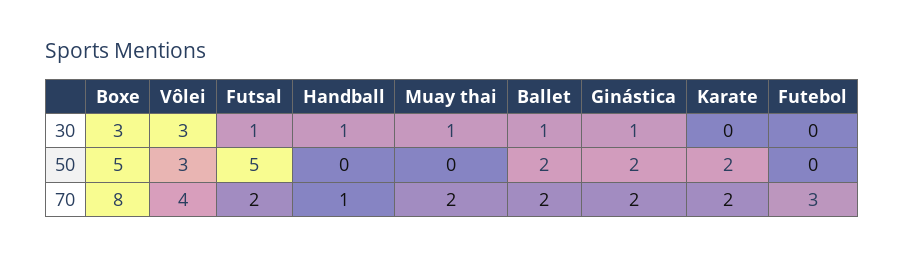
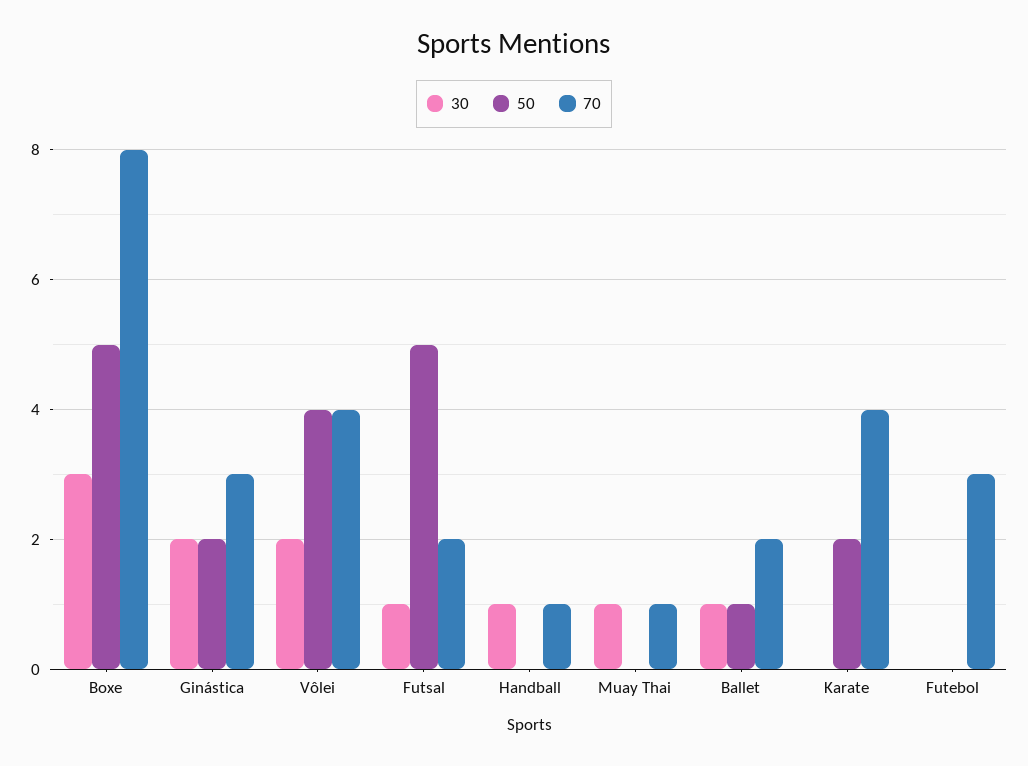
  {
    "30": {
      "Boxe": 3,
-     "Vôlei": 3,
+     "Vôlei": 2,
      "Futsal": 1,
      "Handball": 1,
      "Muay thai": 1,
      "Ballet": 1,
-     "Ginástica": 1,
+     "Ginástica": 2,
      "Karate": 0,
      "Futebol": 0
    },
    "50": {
      "Boxe": 5,
-     "Vôlei": 3,
+     "Vôlei": 4,
      "Futsal": 5,
      "Handball": 0,
      "Muay thai": 0,
-     "Ballet": 2,
+     "Ballet": 1,
      "Ginástica": 2,
      "Karate": 2,
      "Futebol": 0
    },
    "70": {
      "Boxe": 8,
      "Vôlei": 4,
      "Futsal": 2,
      "Handball": 1,
-     "Muay thai": 2,
+     "Muay thai": 1,
      "Ballet": 2,
-     "Ginástica": 2,
+     "Ginástica": 3,
-     "Karate": 2,
+     "Karate": 4,
      "Futebol": 3
    }
  }

